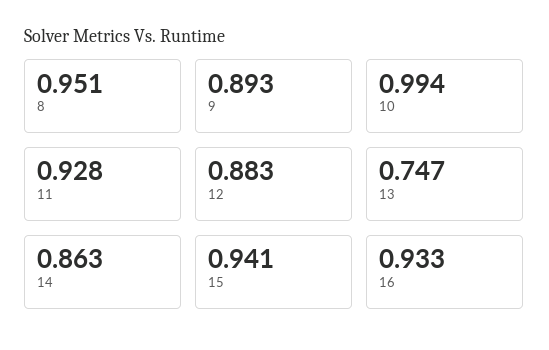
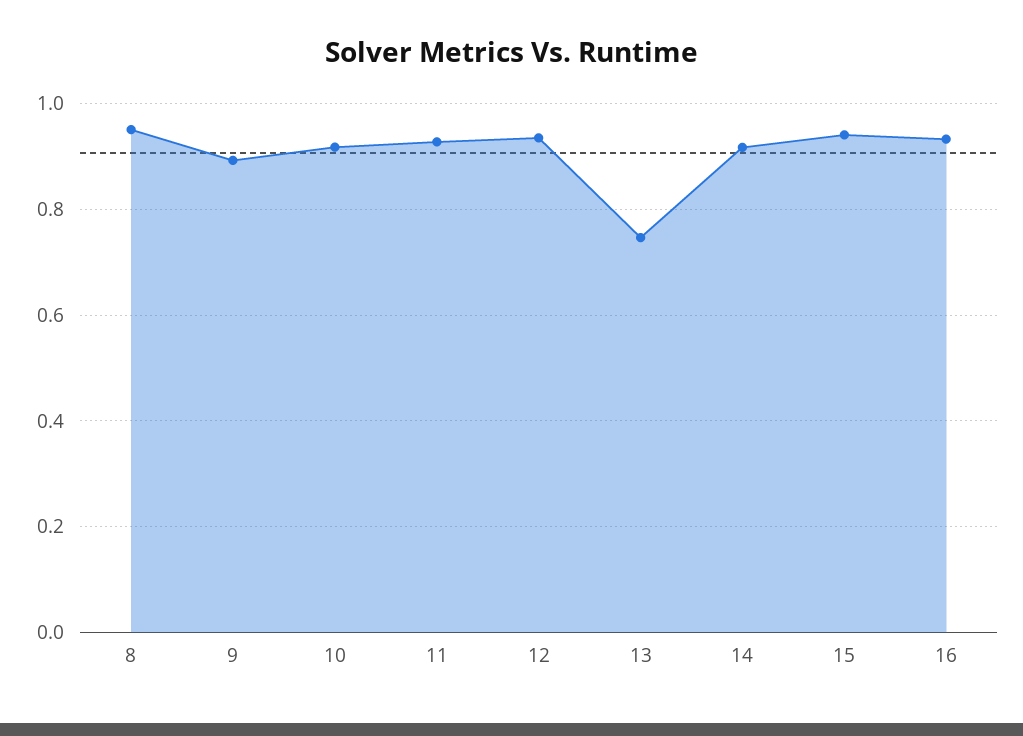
  {
    "8": 0.951,
    "9": 0.893,
-   "10": 0.994,
+   "10": 0.92,
    "11": 0.928,
-   "12": 0.883,
+   "12": 0.94,
    "13": 0.747,
-   "14": 0.863,
+   "14": 0.92,
    "15": 0.941,
    "16": 0.933
  }

